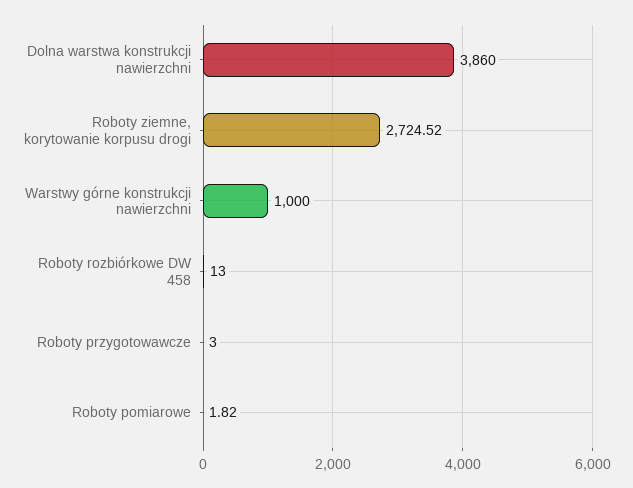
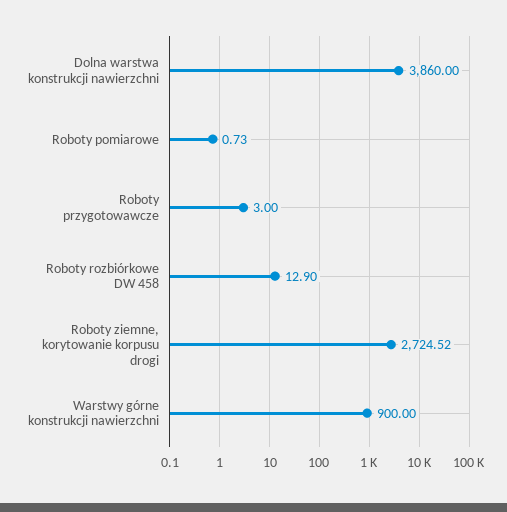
  {
    "Dolna warstwa konstrukcji nawierzchni": 3860,
    "Roboty ziemne, korytowanie korpusu drogi": 2724.52,
-   "Warstwy górne konstrukcji nawierzchni": 1000,
+   "Warstwy górne konstrukcji nawierzchni": 900,
-   "Roboty rozbiórkowe DW 458": 13,
+   "Roboty rozbiórkowe DW 458": 12.9,
    "Roboty przygotowawcze": 3,
-   "Roboty pomiarowe": 1.82
+   "Roboty pomiarowe": 0.73
  }

